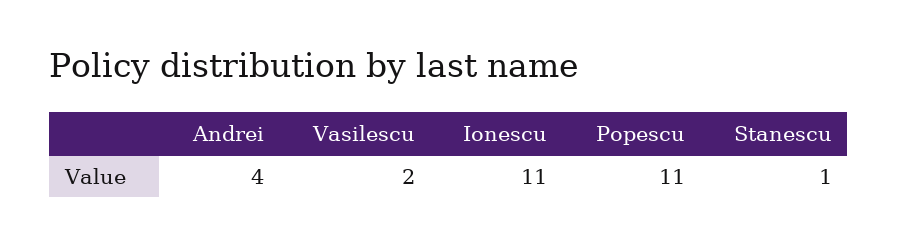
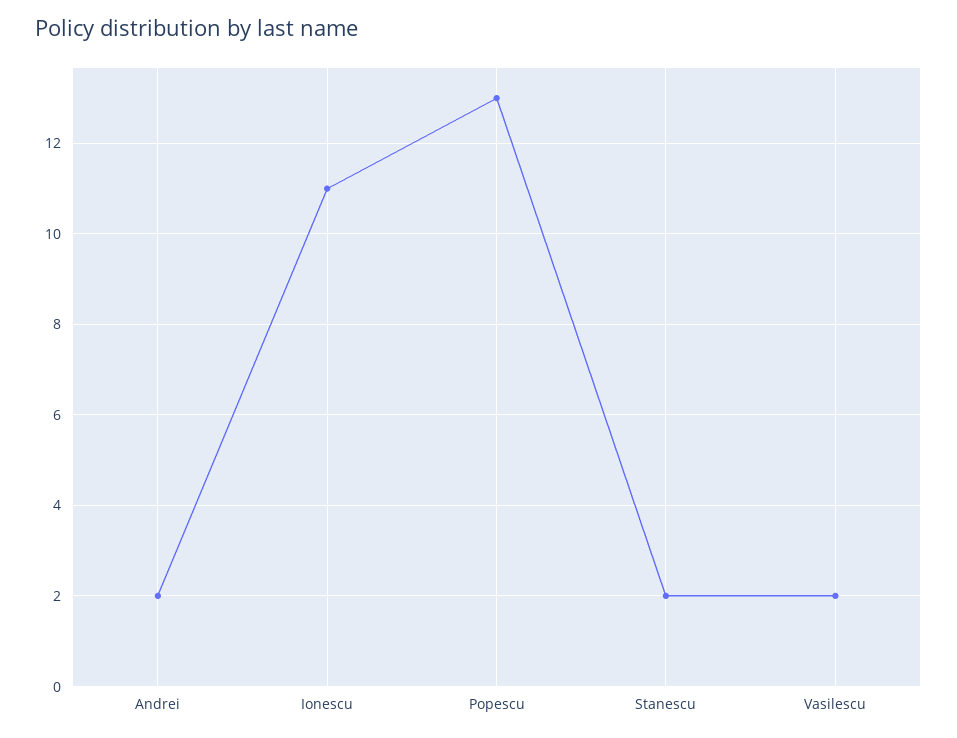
  {
-   "Andrei": 4,
+   "Andrei": 2,
    "Vasilescu": 2,
    "Ionescu": 11,
-   "Popescu": 11,
+   "Popescu": 13,
-   "Stanescu": 1
+   "Stanescu": 2
  }

